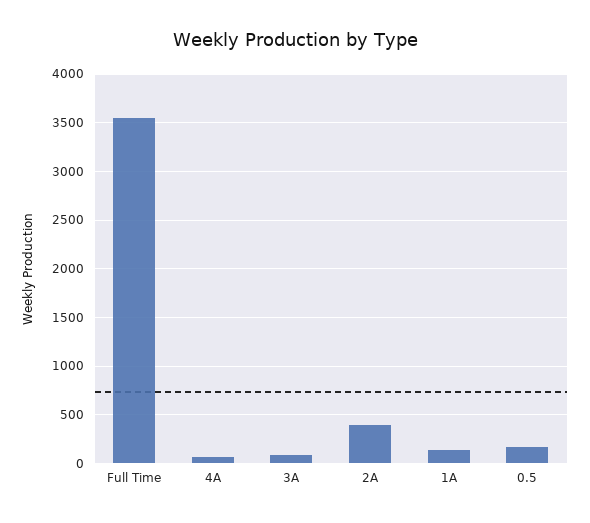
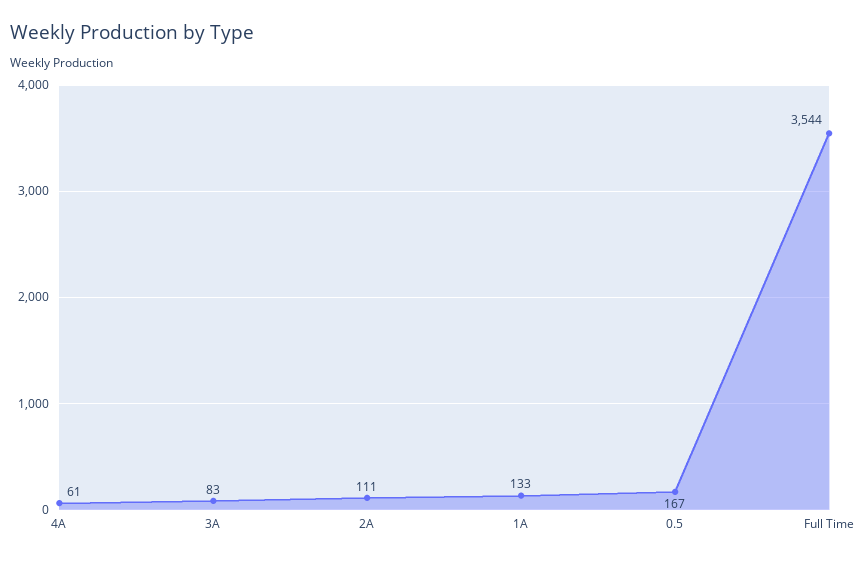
  {
    "Full Time": 3544,
    "4A": 61,
    "3A": 83,
-   "2A": 400,
+   "2A": 111,
    "1A": 133,
    "0.5": 167
  }

